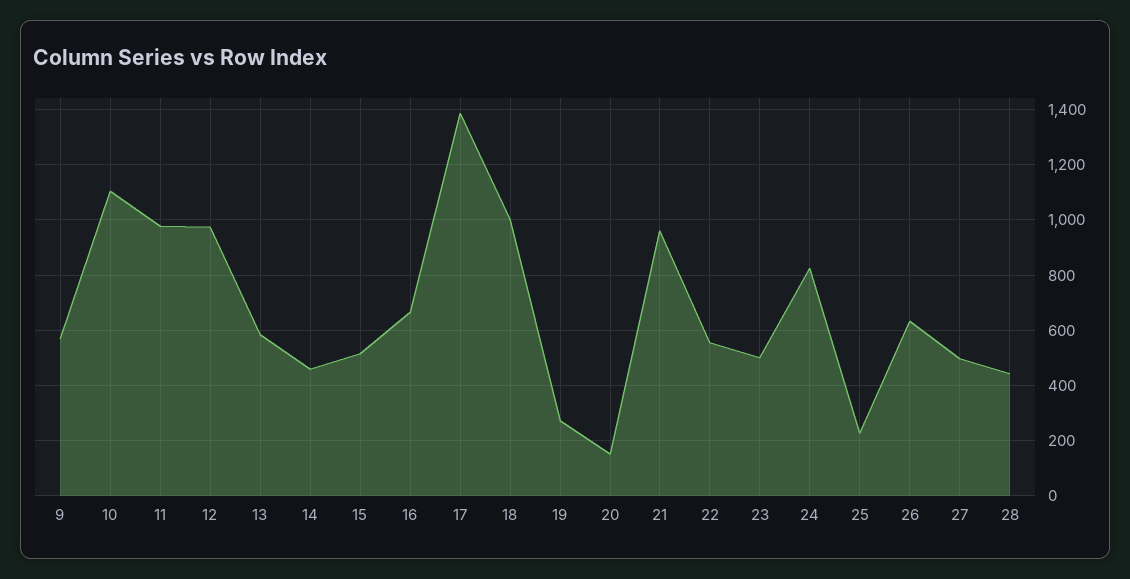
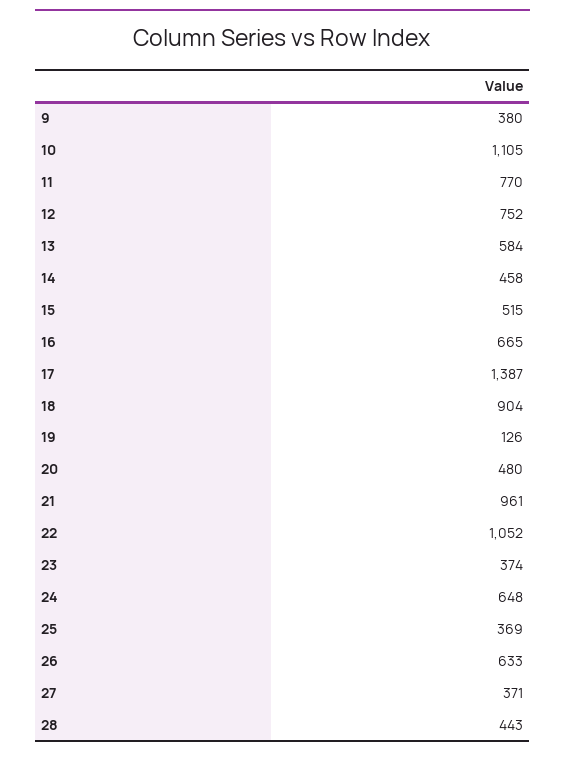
  {
-   "9": 575,
+   "9": 380,
    "10": 1105,
-   "11": 975,
+   "11": 770,
-   "12": 975,
+   "12": 752,
    "13": 584,
    "14": 458,
    "15": 515,
    "16": 665,
    "17": 1387,
-   "18": 1000,
+   "18": 904,
-   "19": 275,
+   "19": 126,
-   "20": 150,
+   "20": 480,
    "21": 961,
-   "22": 550,
+   "22": 1052,
-   "23": 500,
+   "23": 374,
-   "24": 825,
+   "24": 648,
-   "25": 225,
+   "25": 369,
    "26": 633,
-   "27": 500,
+   "27": 371,
    "28": 443
  }

